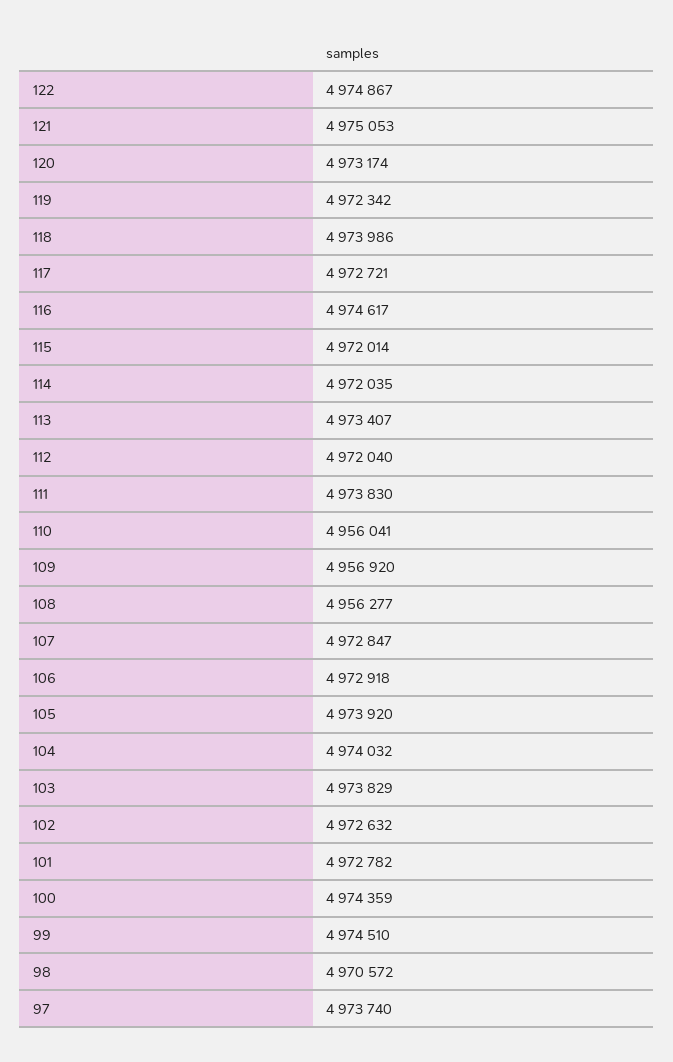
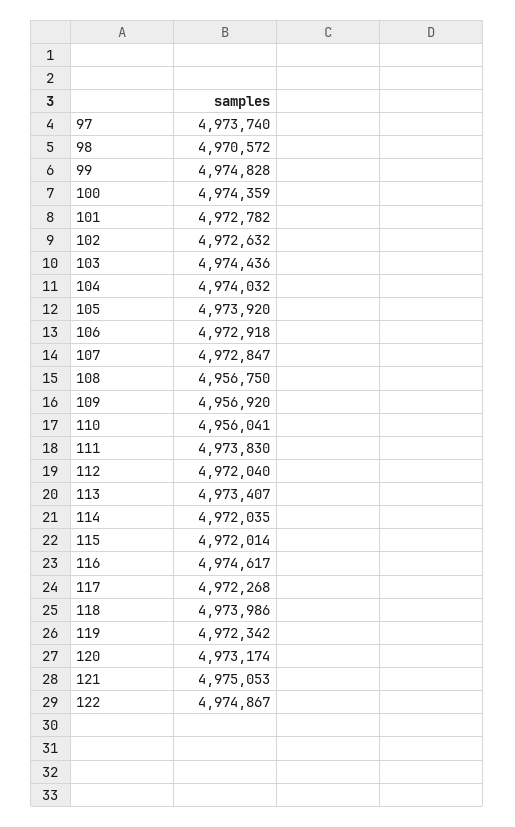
  {
    "122": 4974867,
    "121": 4975053,
    "120": 4973174,
    "119": 4972342,
    "118": 4973986,
-   "117": 4972721,
+   "117": 4972268,
    "116": 4974617,
    "115": 4972014,
    "114": 4972035,
    "113": 4973407,
    "112": 4972040,
    "111": 4973830,
    "110": 4956041,
    "109": 4956920,
-   "108": 4956277,
+   "108": 4956750,
    "107": 4972847,
    "106": 4972918,
    "105": 4973920,
    "104": 4974032,
-   "103": 4973829,
+   "103": 4974436,
    "102": 4972632,
    "101": 4972782,
    "100": 4974359,
-   "99": 4974510,
+   "99": 4974828,
    "98": 4970572,
    "97": 4973740
  }

